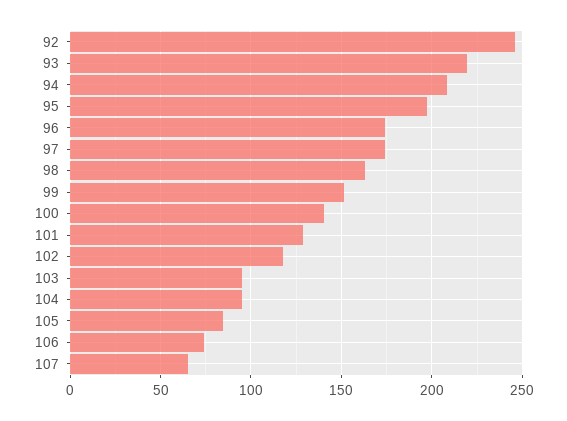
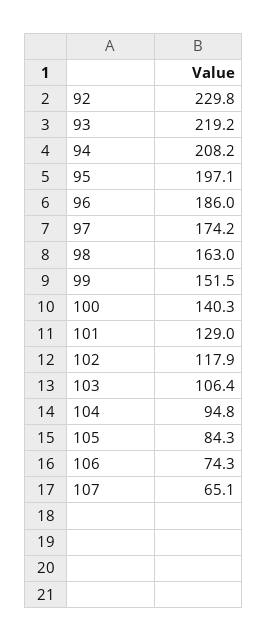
  {
-   "92": 245,
+   "92": 229.8,
    "93": 219.2,
    "94": 208.2,
    "95": 197.1,
-   "96": 175,
+   "96": 186,
    "97": 174.2,
    "98": 163,
    "99": 151.5,
    "100": 140.3,
    "101": 129,
    "102": 117.9,
-   "103": 95,
+   "103": 106.4,
    "104": 94.8,
    "105": 84.3,
    "106": 74.3,
    "107": 65.1
  }

